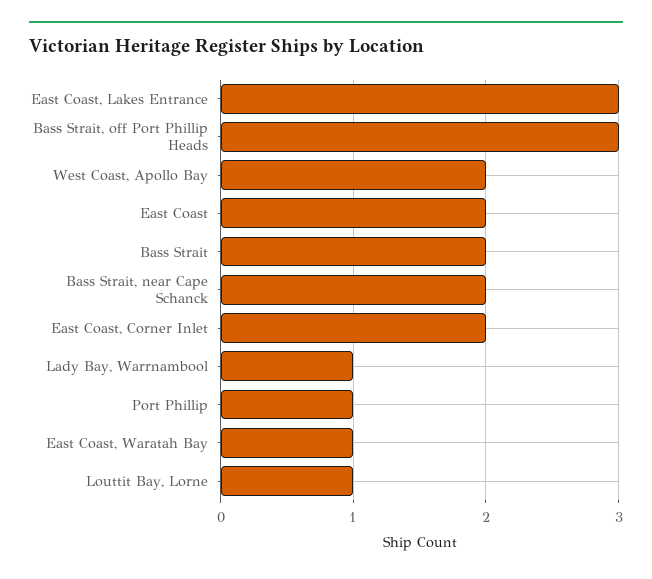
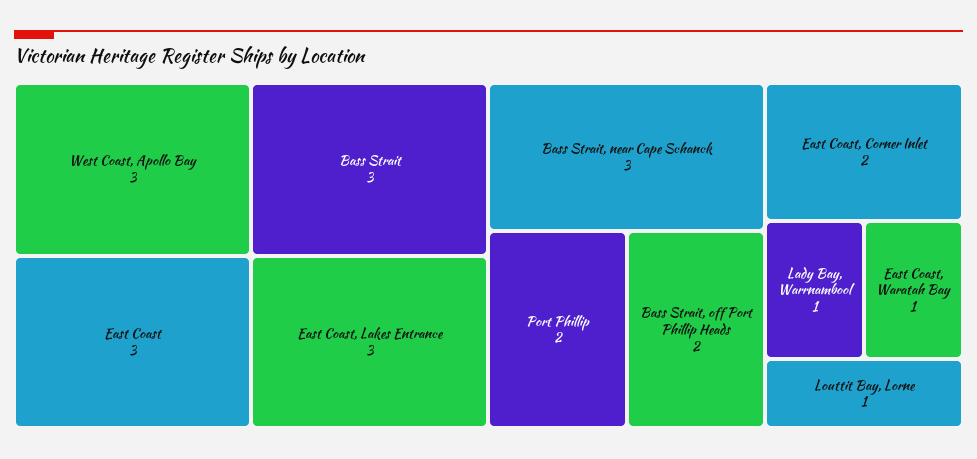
  {
    "East Coast, Lakes Entrance": 3,
-   "Bass Strait, off Port Phillip Heads": 3,
+   "Bass Strait, off Port Phillip Heads": 2,
-   "West Coast, Apollo Bay": 2,
+   "West Coast, Apollo Bay": 3,
-   "East Coast": 2,
+   "East Coast": 3,
-   "Bass Strait": 2,
+   "Bass Strait": 3,
-   "Bass Strait, near Cape Schanck": 2,
+   "Bass Strait, near Cape Schanck": 3,
    "East Coast, Corner Inlet": 2,
    "Lady Bay, Warrnambool": 1,
-   "Port Phillip": 1,
+   "Port Phillip": 2,
    "East Coast, Waratah Bay": 1,
    "Louttit Bay, Lorne": 1
  }

